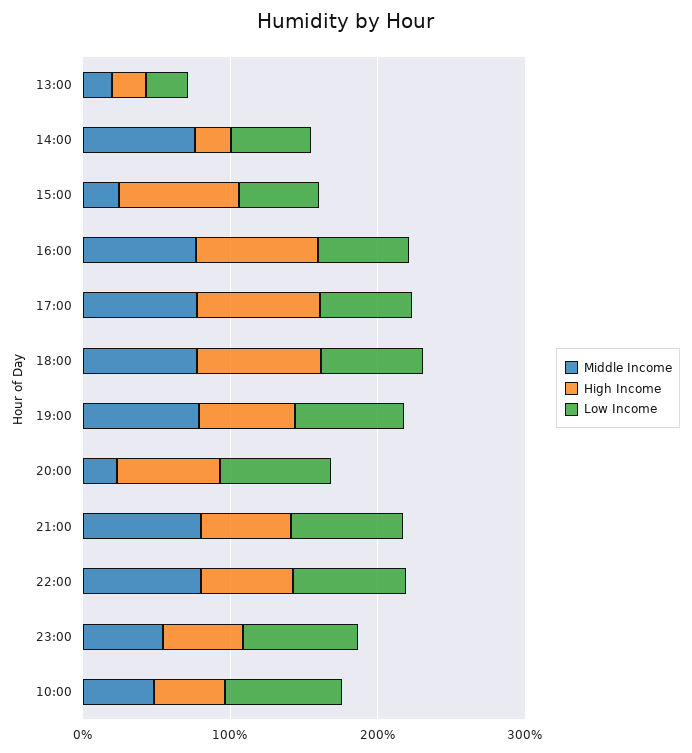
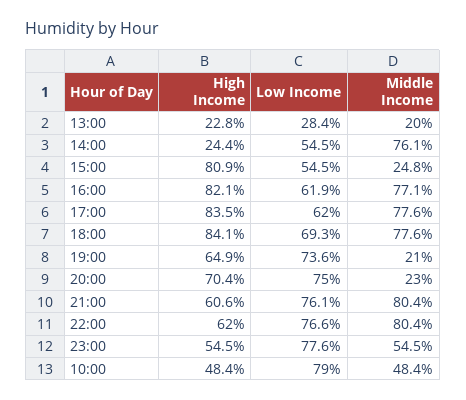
  {
    "Middle Income": {
      "13:00": 20,
      "14:00": 76.1,
      "15:00": 24.8,
      "16:00": 77.1,
      "17:00": 77.6,
      "18:00": 77.6,
-     "19:00": 80,
+     "19:00": 21,
      "20:00": 23,
      "21:00": 80.4,
      "22:00": 80.4,
      "23:00": 54.5,
      "10:00": 48.4
    },
    "High Income": {
      "13:00": 22.8,
      "14:00": 24.4,
      "15:00": 80.9,
      "16:00": 82.1,
      "17:00": 83.5,
      "18:00": 84.1,
      "19:00": 64.9,
      "20:00": 70.4,
      "21:00": 60.6,
      "22:00": 62,
      "23:00": 54.5,
      "10:00": 48.4
    },
    "Low Income": {
      "13:00": 28.4,
      "14:00": 54.5,
      "15:00": 54.5,
      "16:00": 61.9,
      "17:00": 62,
      "18:00": 69.3,
      "19:00": 73.6,
      "20:00": 75,
      "21:00": 76.1,
      "22:00": 76.6,
      "23:00": 77.6,
      "10:00": 79
    }
  }

